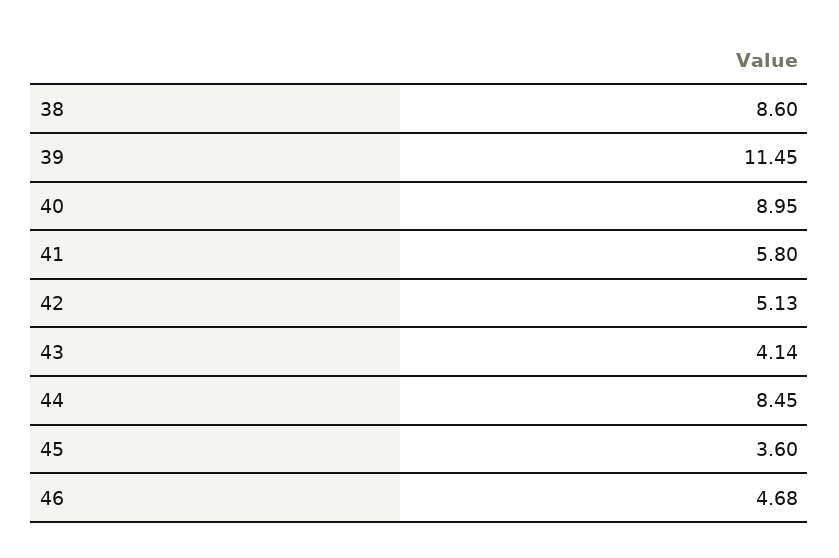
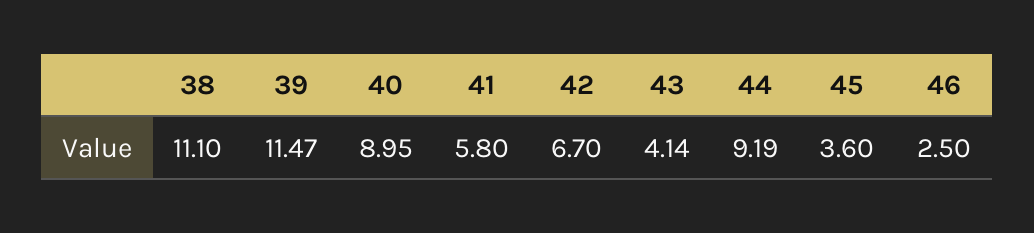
  {
-   "38": 8.6,
+   "38": 11.1,
-   "39": 11.45,
+   "39": 11.47,
    "40": 8.95,
    "41": 5.8,
-   "42": 5.13,
+   "42": 6.7,
    "43": 4.14,
-   "44": 8.45,
+   "44": 9.19,
    "45": 3.6,
-   "46": 4.68
+   "46": 2.5
  }

